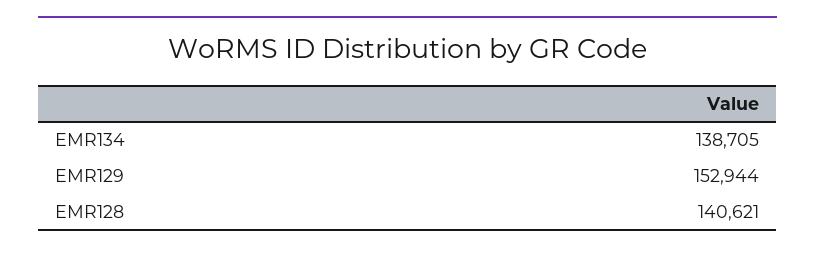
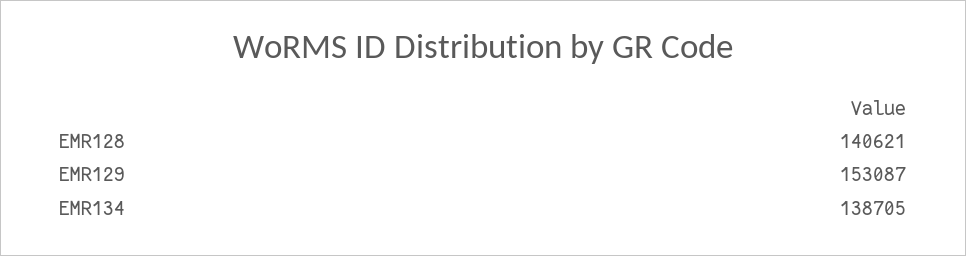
  {
    "EMR134": 138705,
-   "EMR129": 152944,
+   "EMR129": 153087,
    "EMR128": 140621
  }

